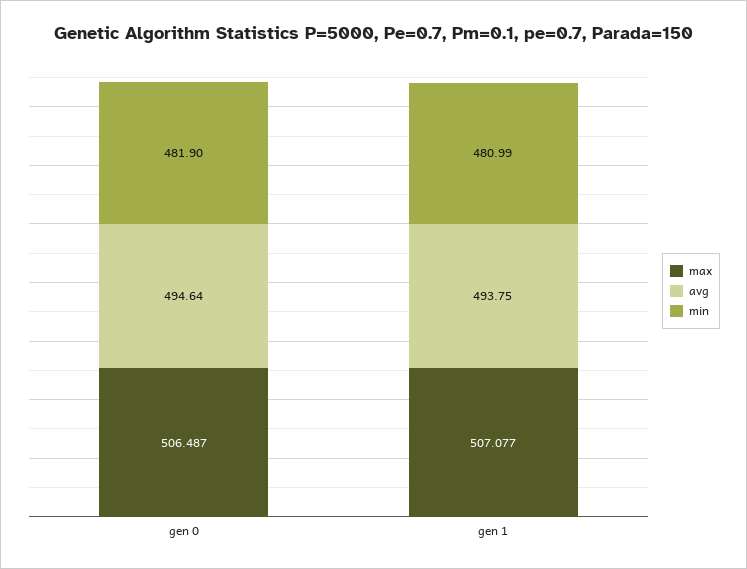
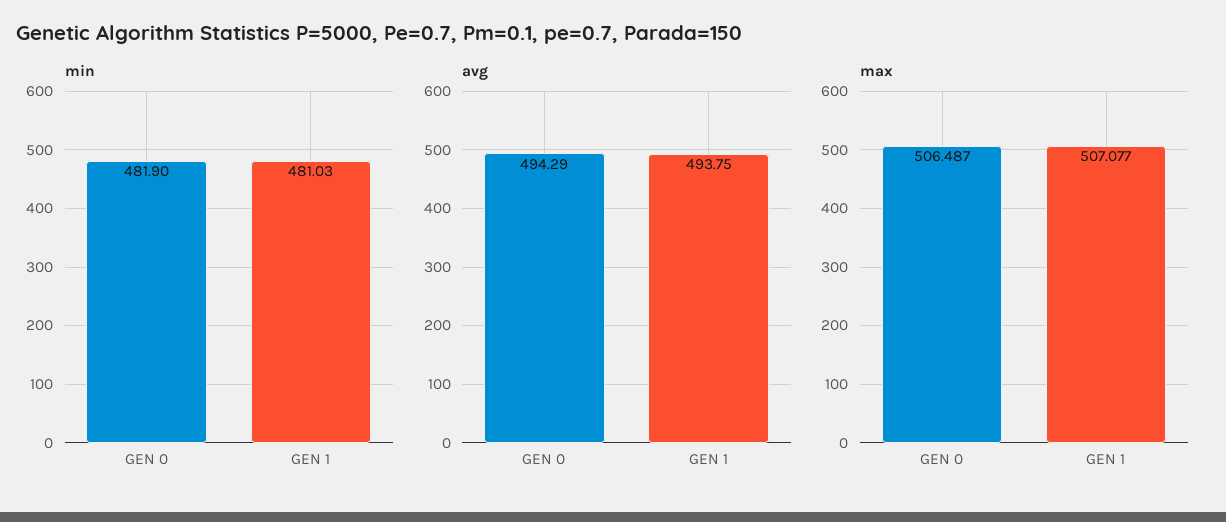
  {
    "max": {
      "gen 0": 506.487,
      "gen 1": 507.077
    },
    "avg": {
-     "gen 0": 494.64,
+     "gen 0": 494.29,
      "gen 1": 493.75
    },
    "min": {
      "gen 0": 481.9,
-     "gen 1": 480.99
+     "gen 1": 481.03
    }
  }

